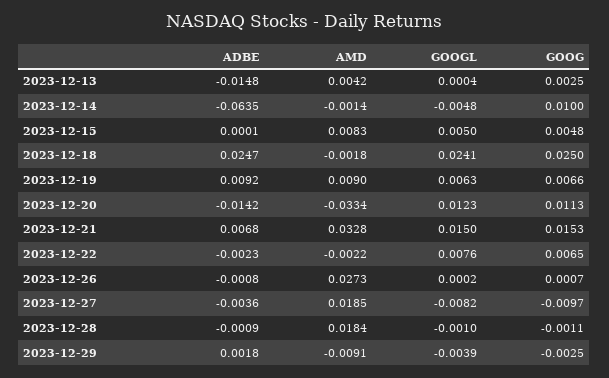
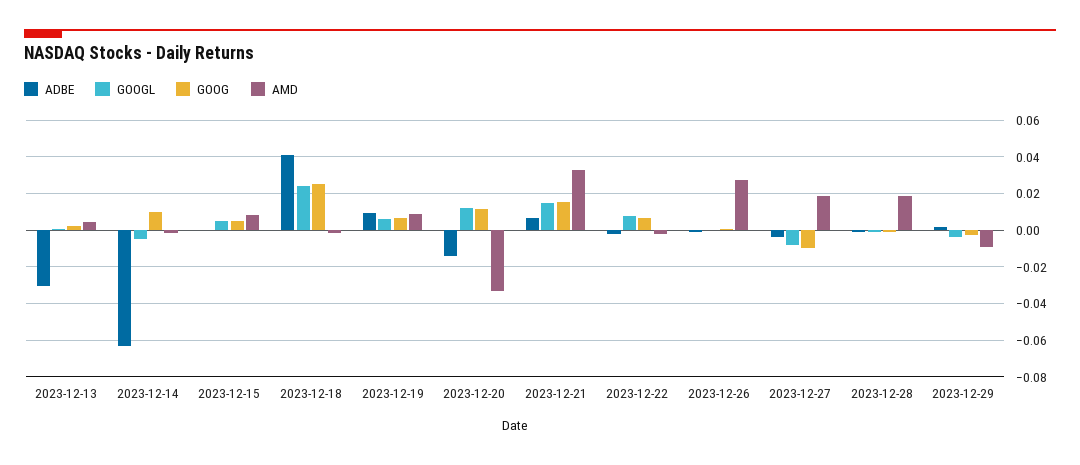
  {
    "ADBE": {
-     "2023-12-13": -0.0148,
+     "2023-12-13": -0.03,
      "2023-12-14": -0.0635,
      "2023-12-15": 0.0001,
-     "2023-12-18": 0.0247,
+     "2023-12-18": 0.04,
      "2023-12-19": 0.0092,
      "2023-12-20": -0.0142,
      "2023-12-21": 0.0068,
      "2023-12-22": -0.0023,
      "2023-12-26": -0.0008,
      "2023-12-27": -0.0036,
      "2023-12-28": -0.0009,
      "2023-12-29": 0.0018
    },
    "AMD": {
      "2023-12-13": 0.0042,
      "2023-12-14": -0.0014,
      "2023-12-15": 0.0083,
      "2023-12-18": -0.0018,
      "2023-12-19": 0.009,
      "2023-12-20": -0.0334,
      "2023-12-21": 0.0328,
      "2023-12-22": -0.0022,
      "2023-12-26": 0.0273,
      "2023-12-27": 0.0185,
      "2023-12-28": 0.0184,
      "2023-12-29": -0.0091
    },
    "GOOGL": {
      "2023-12-13": 0.0004,
      "2023-12-14": -0.0048,
      "2023-12-15": 0.005,
      "2023-12-18": 0.0241,
      "2023-12-19": 0.0063,
      "2023-12-20": 0.0123,
      "2023-12-21": 0.015,
      "2023-12-22": 0.0076,
      "2023-12-26": 0.0002,
      "2023-12-27": -0.0082,
      "2023-12-28": -0.001,
      "2023-12-29": -0.0039
    },
    "GOOG": {
      "2023-12-13": 0.0025,
      "2023-12-14": 0.01,
      "2023-12-15": 0.0048,
      "2023-12-18": 0.025,
      "2023-12-19": 0.0066,
      "2023-12-20": 0.0113,
      "2023-12-21": 0.0153,
      "2023-12-22": 0.0065,
      "2023-12-26": 0.0007,
      "2023-12-27": -0.0097,
      "2023-12-28": -0.0011,
      "2023-12-29": -0.0025
    }
  }

